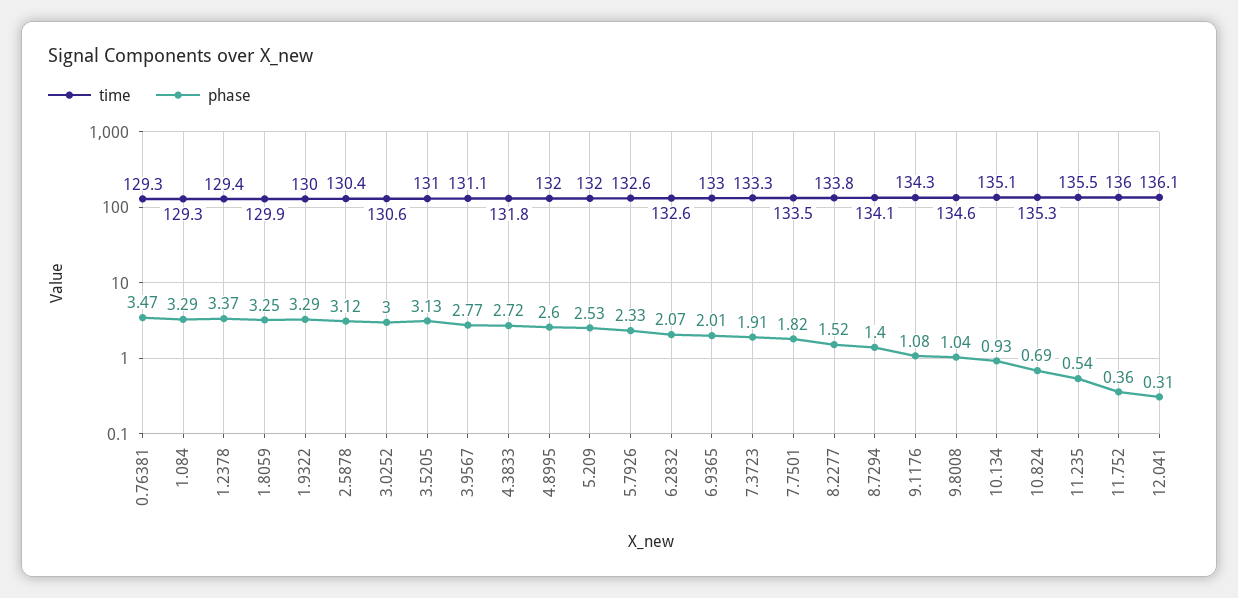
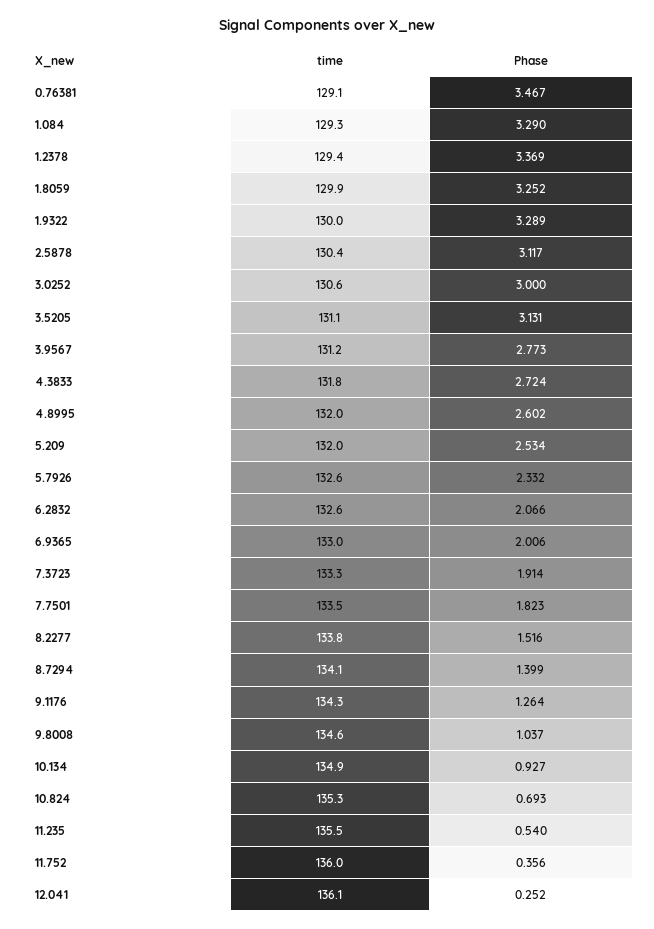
  {
    "time": {
-     "0.76381": 129.3,
+     "0.76381": 129.1,
      "1.084": 129.3,
      "1.2378": 129.4,
      "1.8059": 129.9,
      "1.9322": 130,
      "2.5878": 130.4,
      "3.0252": 130.6,
-     "3.5205": 131,
+     "3.5205": 131.1,
-     "3.9567": 131.1,
+     "3.9567": 131.2,
      "4.3833": 131.8,
      "4.8995": 132,
      "5.209": 132,
      "5.7926": 132.6,
      "6.2832": 132.6,
      "6.9365": 133,
      "7.3723": 133.3,
      "7.7501": 133.5,
      "8.2277": 133.8,
      "8.7294": 134.1,
      "9.1176": 134.3,
      "9.8008": 134.6,
-     "10.134": 135.1,
+     "10.134": 134.9,
      "10.824": 135.3,
      "11.235": 135.5,
      "11.752": 136,
      "12.041": 136.1
    },
    "phase": {
      "0.76381": 3.467,
      "1.084": 3.29,
      "1.2378": 3.369,
      "1.8059": 3.252,
      "1.9322": 3.289,
      "2.5878": 3.117,
      "3.0252": 3,
      "3.5205": 3.131,
      "3.9567": 2.773,
      "4.3833": 2.724,
      "4.8995": 2.602,
      "5.209": 2.534,
      "5.7926": 2.332,
      "6.2832": 2.066,
      "6.9365": 2.006,
      "7.3723": 1.914,
      "7.7501": 1.823,
      "8.2277": 1.516,
      "8.7294": 1.399,
-     "9.1176": 1.08,
+     "9.1176": 1.264,
      "9.8008": 1.037,
      "10.134": 0.927,
      "10.824": 0.693,
      "11.235": 0.54,
      "11.752": 0.356,
-     "12.041": 0.31
+     "12.041": 0.252
    }
  }

